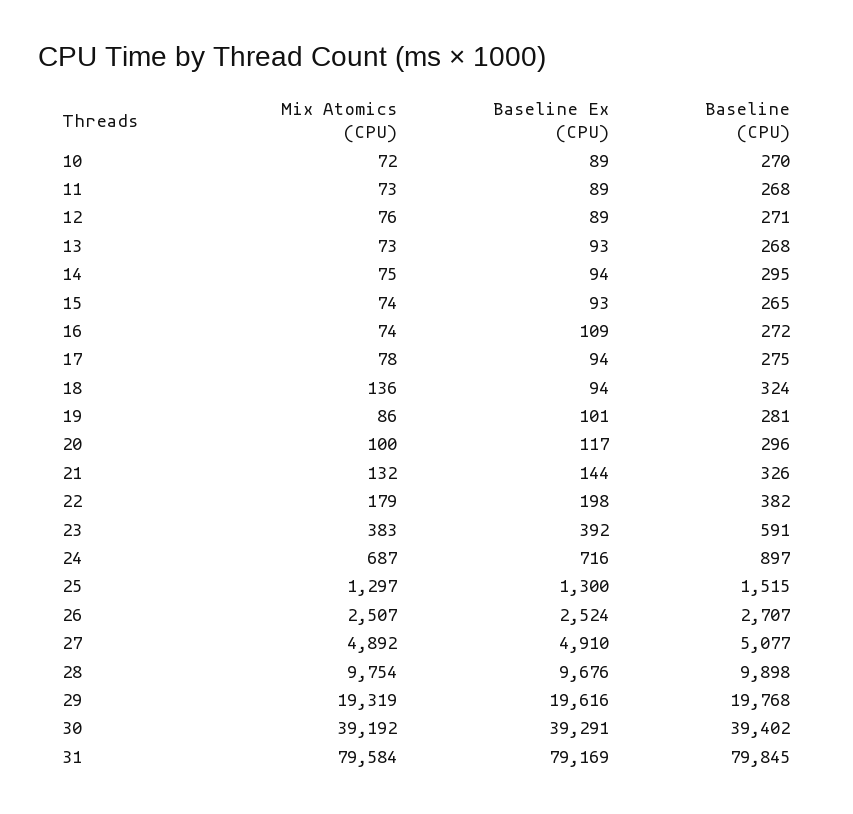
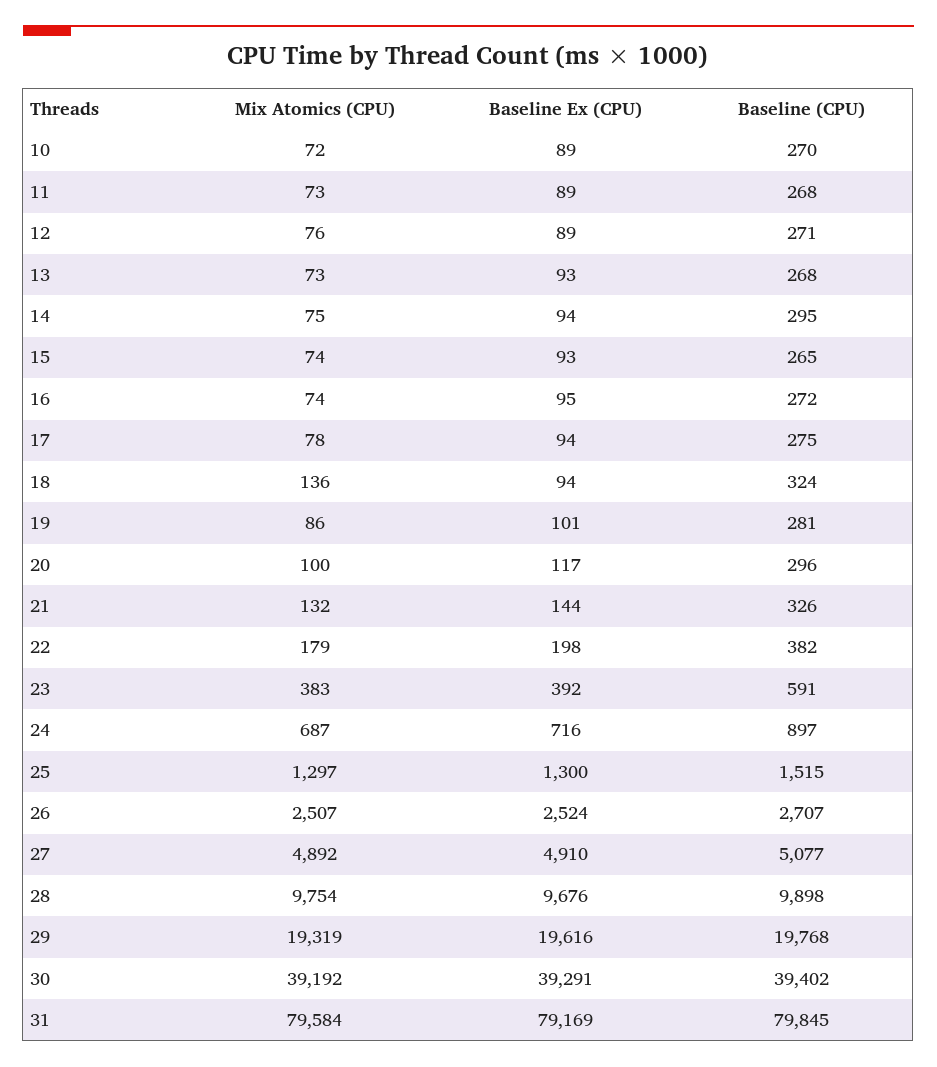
  {
    "Mix Atomics (CPU)": {
      "10": 72,
      "11": 73,
      "12": 76,
      "13": 73,
      "14": 75,
      "15": 74,
      "16": 74,
      "17": 78,
      "18": 136,
      "19": 86,
      "20": 100,
      "21": 132,
      "22": 179,
      "23": 383,
      "24": 687,
      "25": 1297,
      "26": 2507,
      "27": 4892,
      "28": 9754,
      "29": 19319,
      "30": 39192,
      "31": 79584
    },
    "Baseline Ex (CPU)": {
      "10": 89,
      "11": 89,
      "12": 89,
      "13": 93,
      "14": 94,
      "15": 93,
-     "16": 109,
+     "16": 95,
      "17": 94,
      "18": 94,
      "19": 101,
      "20": 117,
      "21": 144,
      "22": 198,
      "23": 392,
      "24": 716,
      "25": 1300,
      "26": 2524,
      "27": 4910,
      "28": 9676,
      "29": 19616,
      "30": 39291,
      "31": 79169
    },
    "Baseline (CPU)": {
      "10": 270,
      "11": 268,
      "12": 271,
      "13": 268,
      "14": 295,
      "15": 265,
      "16": 272,
      "17": 275,
      "18": 324,
      "19": 281,
      "20": 296,
      "21": 326,
      "22": 382,
      "23": 591,
      "24": 897,
      "25": 1515,
      "26": 2707,
      "27": 5077,
      "28": 9898,
      "29": 19768,
      "30": 39402,
      "31": 79845
    }
  }

